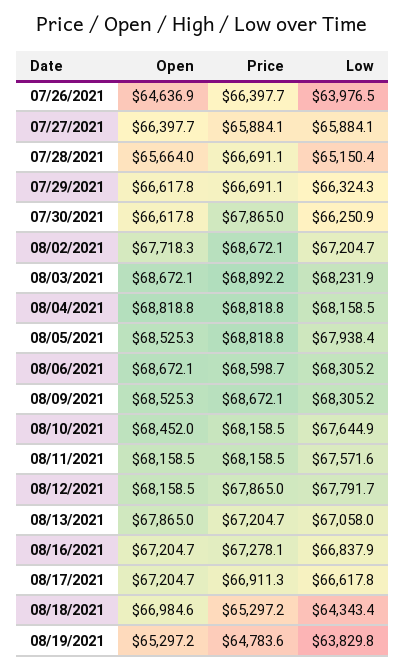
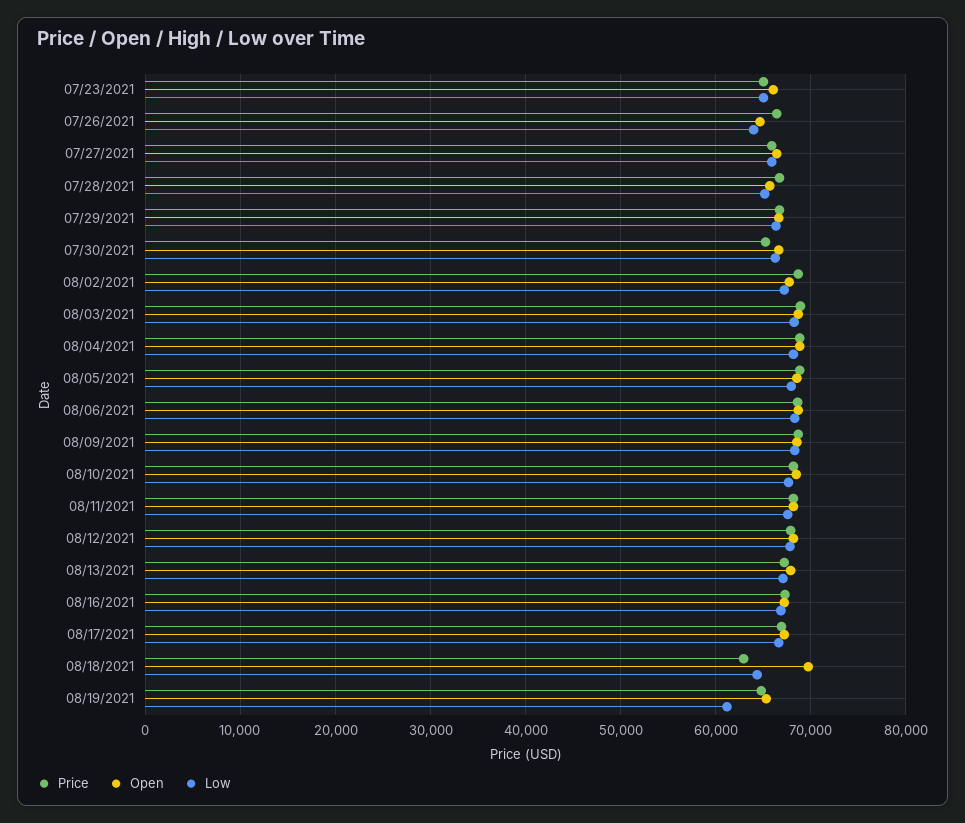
  {
    "Open": {
      "07/26/2021": 64636.9,
      "07/27/2021": 66397.7,
      "07/28/2021": 65664,
      "07/29/2021": 66617.8,
      "07/30/2021": 66617.8,
      "08/02/2021": 67718.3,
      "08/03/2021": 68672.1,
      "08/04/2021": 68818.8,
      "08/05/2021": 68525.3,
      "08/06/2021": 68672.1,
      "08/09/2021": 68525.3,
      "08/10/2021": 68452,
      "08/11/2021": 68158.5,
      "08/12/2021": 68158.5,
      "08/13/2021": 67865,
      "08/16/2021": 67204.7,
      "08/17/2021": 67204.7,
-     "08/18/2021": 66984.6,
+     "08/18/2021": 70000,
-     "08/19/2021": 65297.2
+     "08/19/2021": 65297.2,
+     "07/23/2021": 66000
    },
    "Price": {
      "07/26/2021": 66397.7,
      "07/27/2021": 65884.1,
      "07/28/2021": 66691.1,
      "07/29/2021": 66691.1,
-     "07/30/2021": 67865,
+     "07/30/2021": 65000,
      "08/02/2021": 68672.1,
      "08/03/2021": 68892.2,
      "08/04/2021": 68818.8,
      "08/05/2021": 68818.8,
      "08/06/2021": 68598.7,
      "08/09/2021": 68672.1,
      "08/10/2021": 68158.5,
      "08/11/2021": 68158.5,
      "08/12/2021": 67865,
      "08/13/2021": 67204.7,
      "08/16/2021": 67278.1,
      "08/17/2021": 66911.3,
-     "08/18/2021": 65297.2,
+     "08/18/2021": 63000,
-     "08/19/2021": 64783.6
+     "08/19/2021": 64783.6,
+     "07/23/2021": 65000
    },
    "Low": {
      "07/26/2021": 63976.5,
      "07/27/2021": 65884.1,
      "07/28/2021": 65150.4,
      "07/29/2021": 66324.3,
      "07/30/2021": 66250.9,
      "08/02/2021": 67204.7,
      "08/03/2021": 68231.9,
      "08/04/2021": 68158.5,
      "08/05/2021": 67938.4,
      "08/06/2021": 68305.2,
      "08/09/2021": 68305.2,
      "08/10/2021": 67644.9,
      "08/11/2021": 67571.6,
      "08/12/2021": 67791.7,
      "08/13/2021": 67058,
      "08/16/2021": 66837.9,
      "08/17/2021": 66617.8,
      "08/18/2021": 64343.4,
-     "08/19/2021": 63829.8
+     "08/19/2021": 61000,
+     "07/23/2021": 65000
    }
  }

